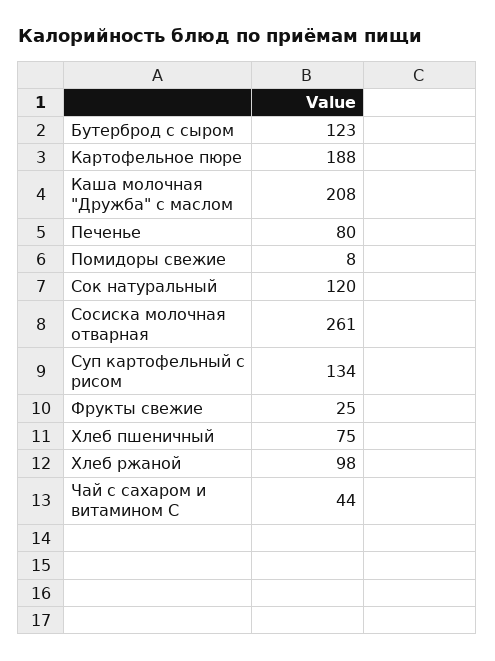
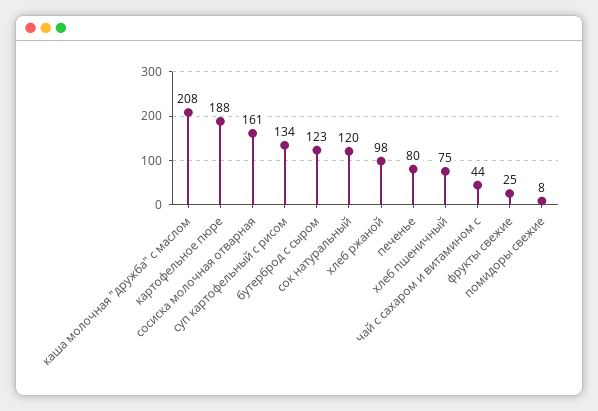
  {
    "Бутерброд с сыром": 123,
    "Картофельное пюре": 188,
    "Каша молочная \"Дружба\" с маслом": 208,
    "Печенье": 80,
    "Помидоры свежие": 8,
    "Сок натуральный": 120,
-   "Сосиска молочная отварная": 261,
+   "Сосиска молочная отварная": 161,
    "Суп картофельный с рисом": 134,
    "Фрукты свежие": 25,
    "Хлеб пшеничный": 75,
    "Хлеб ржаной": 98,
    "Чай с сахаром и витамином С": 44
  }

